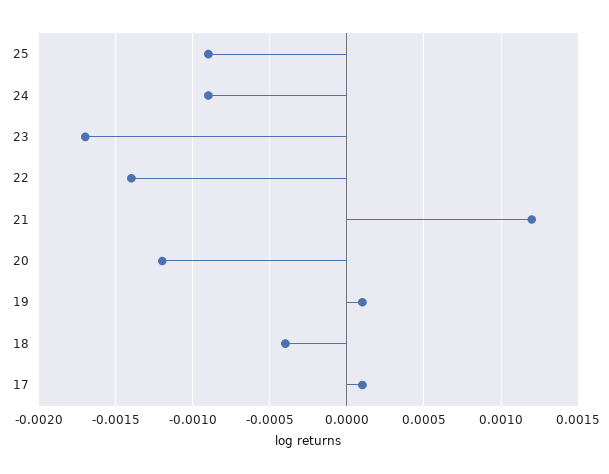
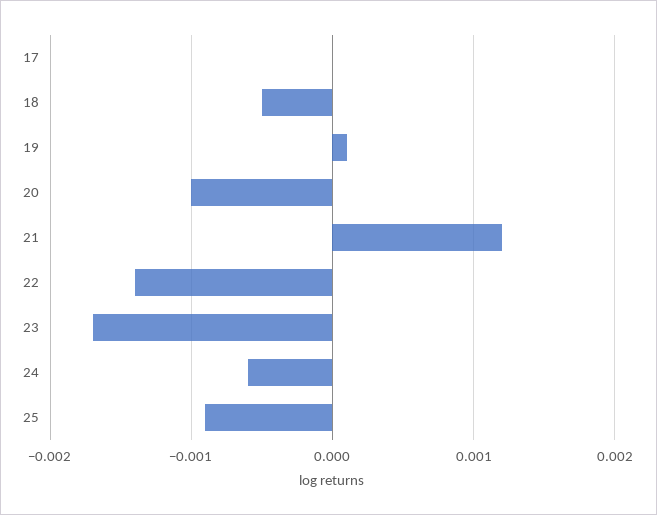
  {
    "25": -0.0009,
-   "24": -0.0009,
+   "24": -0.0006,
    "23": -0.0017,
    "22": -0.0014,
    "21": 0.0012,
-   "20": -0.0012,
+   "20": -0.001,
    "19": 0.0001,
-   "18": -0.0004,
+   "18": -0.0005,
-   "17": 0.0001
+   "17": 0
  }

